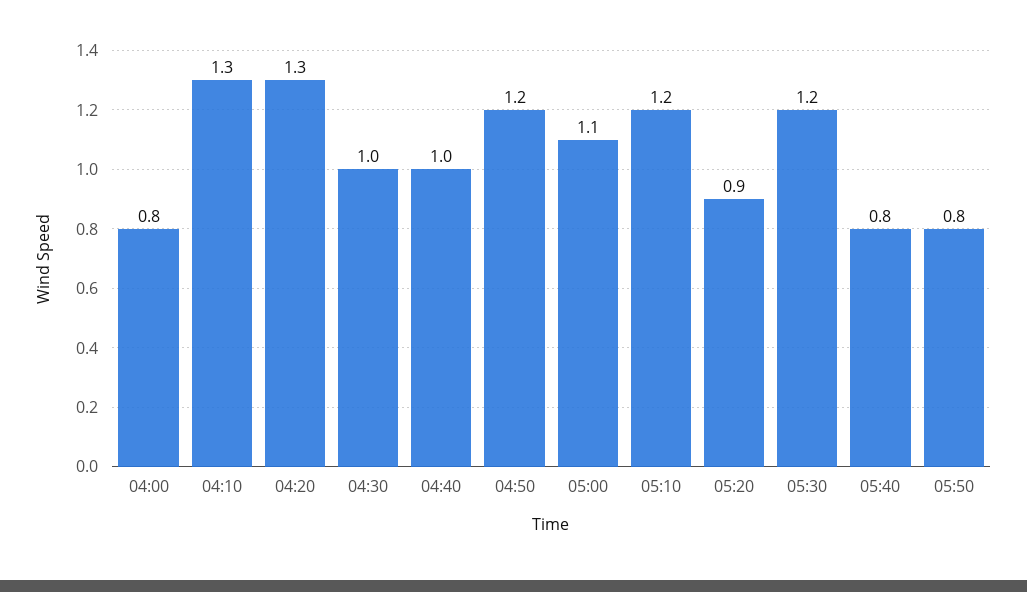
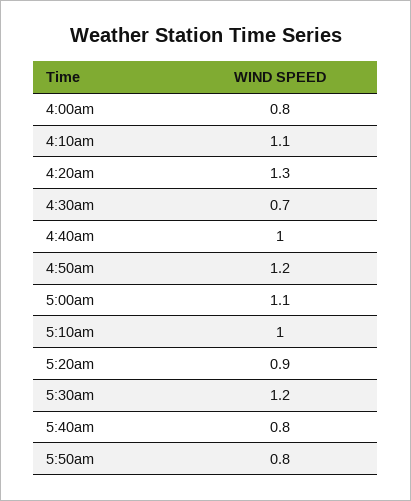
  {
    "04:00": 0.8,
-   "04:10": 1.3,
+   "04:10": 1.1,
    "04:20": 1.3,
-   "04:30": 1,
+   "04:30": 0.7,
    "04:40": 1,
    "04:50": 1.2,
    "05:00": 1.1,
-   "05:10": 1.2,
+   "05:10": 1,
    "05:20": 0.9,
    "05:30": 1.2,
    "05:40": 0.8,
    "05:50": 0.8
  }

